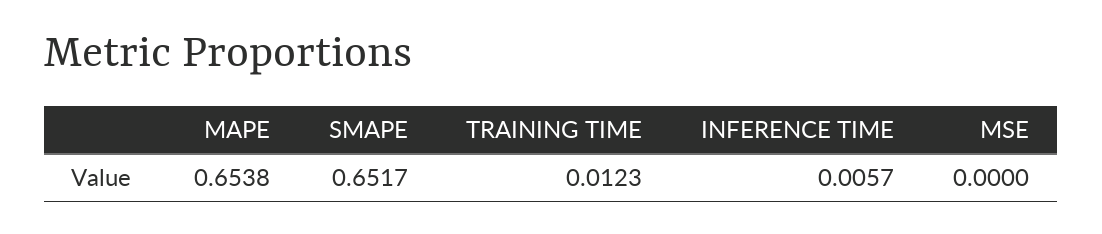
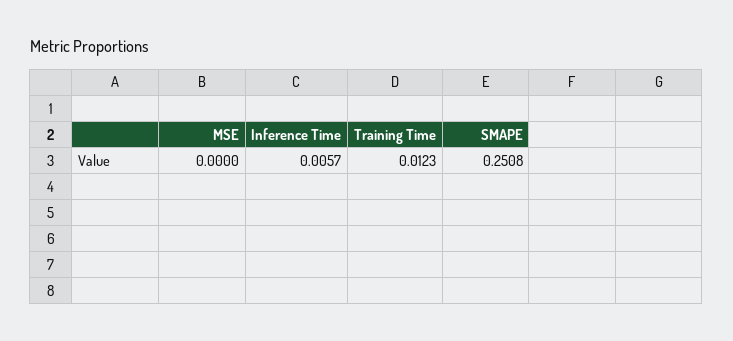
  {
-   "MAPE": 0.6538,
-   "SMAPE": 0.6517,
+   "SMAPE": 0.2508,
    "TRAINING TIME": 0.0123,
    "INFERENCE TIME": 0.0057,
    "MSE": 0
  }

